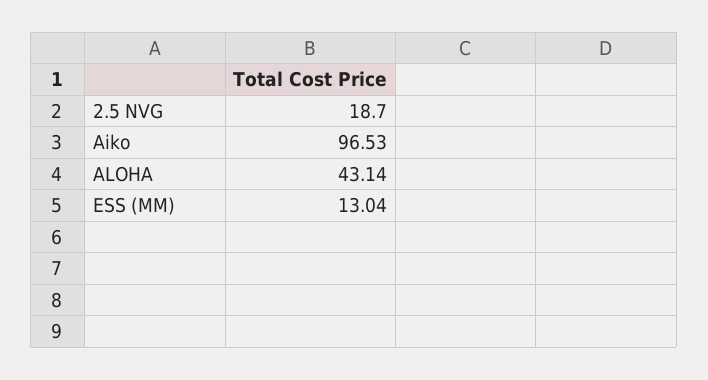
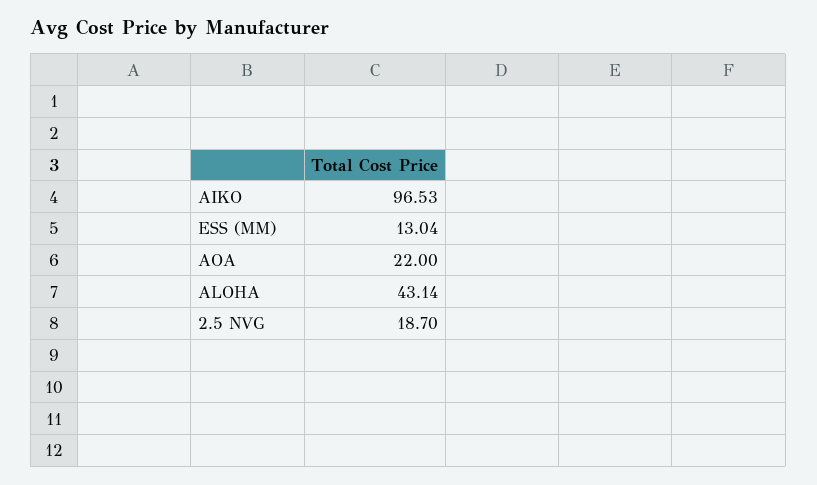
  {
    "2.5 NVG": 18.7,
    "Aiko": 96.53,
    "ALOHA": 43.14,
-   "ESS (MM)": 13.04
+   "ESS (MM)": 13.04,
+   "AOA": 22
  }

